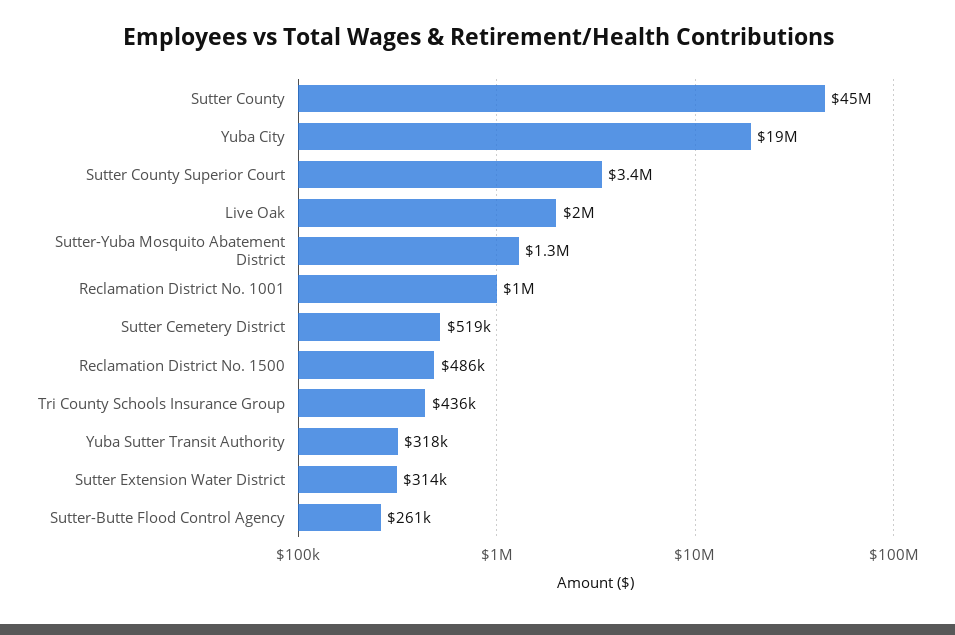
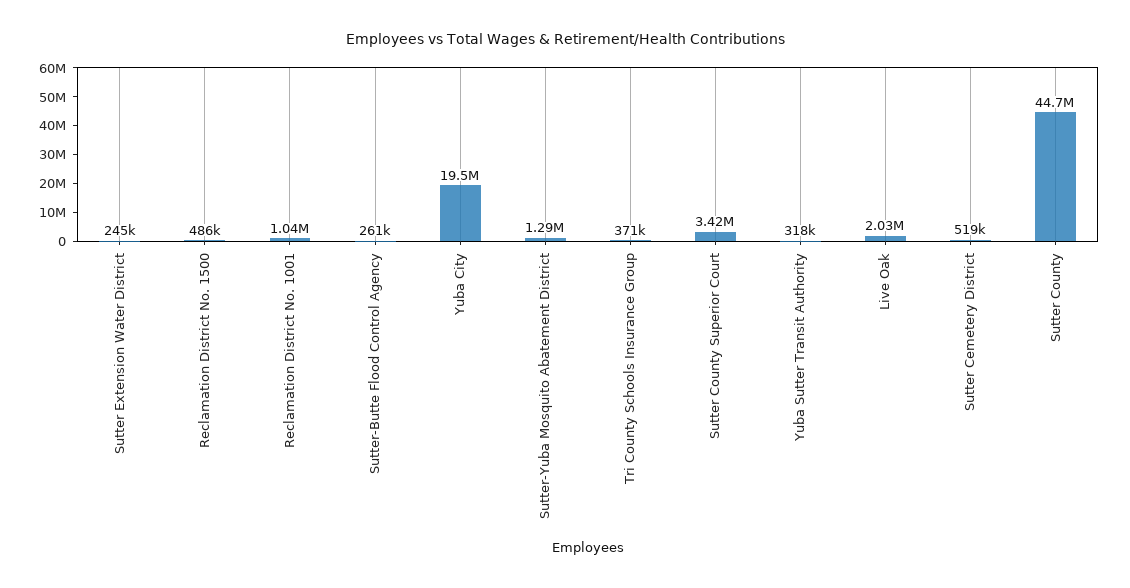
  {
    "Sutter County": 44700000,
    "Yuba City": 19500000,
    "Sutter County Superior Court": 3420000,
    "Live Oak": 2030000,
    "Sutter-Yuba Mosquito Abatement District": 1290000,
    "Reclamation District No. 1001": 1040000,
    "Sutter Cemetery District": 519000,
    "Reclamation District No. 1500": 486000,
-   "Tri County Schools Insurance Group": 436000,
+   "Tri County Schools Insurance Group": 371000,
    "Yuba Sutter Transit Authority": 318000,
-   "Sutter Extension Water District": 314000,
+   "Sutter Extension Water District": 245000,
    "Sutter-Butte Flood Control Agency": 261000
  }

